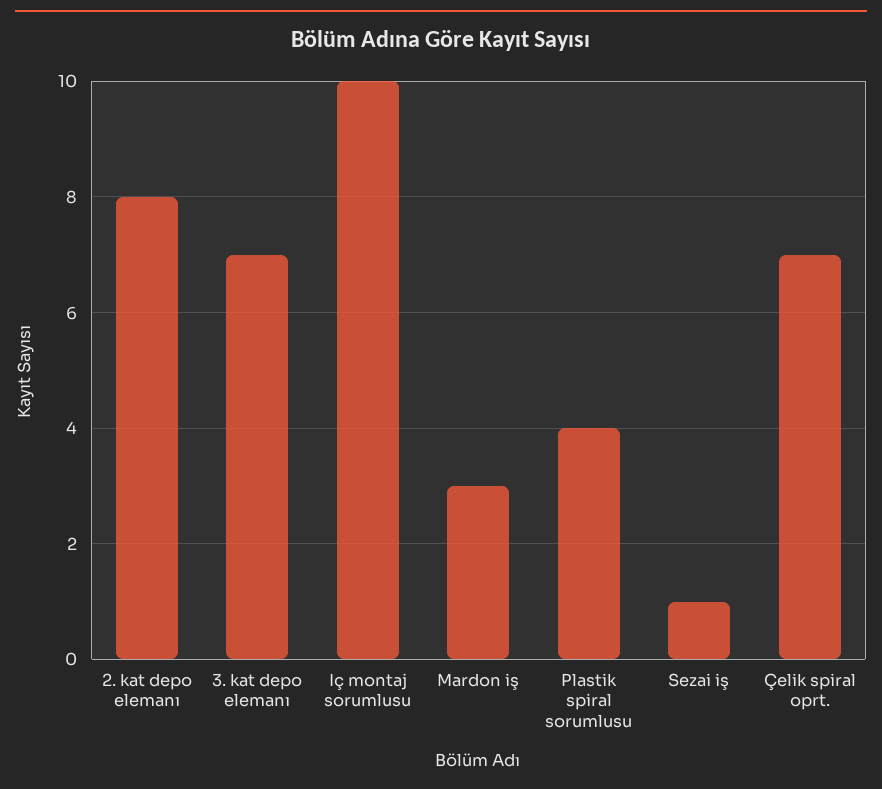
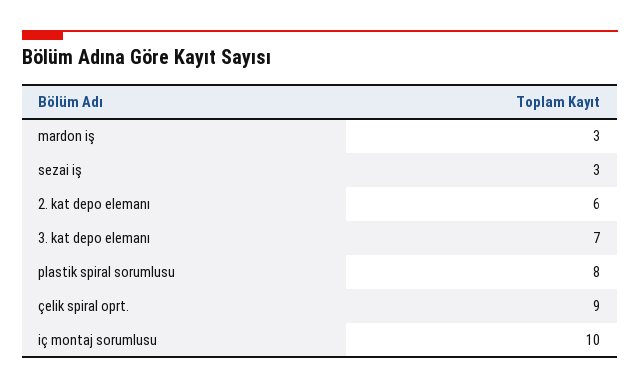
  {
-   "2. kat depo elemanı": 8,
+   "2. kat depo elemanı": 6,
    "3. kat depo elemanı": 7,
    "Iç montaj sorumlusu": 10,
    "Mardon iş": 3,
-   "Plastik spiral sorumlusu": 4,
+   "Plastik spiral sorumlusu": 8,
-   "Sezai iş": 1,
+   "Sezai iş": 3,
-   "Çelik spiral oprt.": 7
+   "Çelik spiral oprt.": 9
  }

